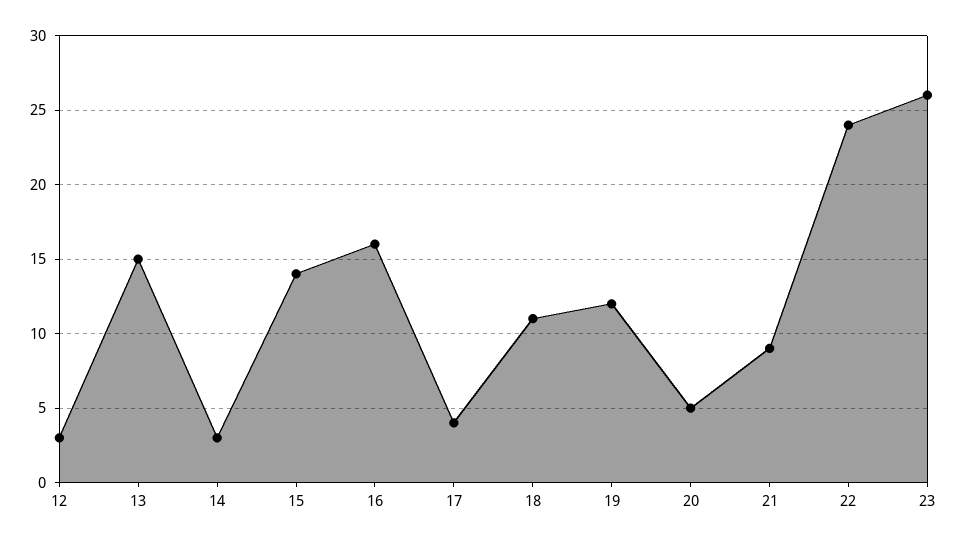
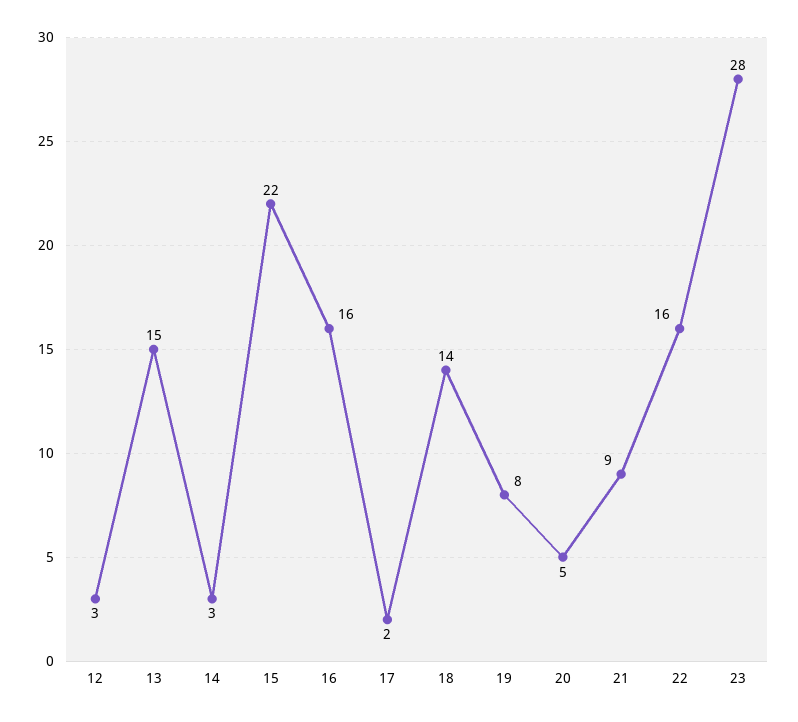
  {
    "12": 3,
    "13": 15,
    "14": 3,
-   "15": 14,
+   "15": 22,
    "16": 16,
-   "17": 4,
+   "17": 2,
-   "18": 11,
+   "18": 14,
-   "19": 12,
+   "19": 8,
    "20": 5,
    "21": 9,
-   "22": 24,
+   "22": 16,
-   "23": 26
+   "23": 28
  }

